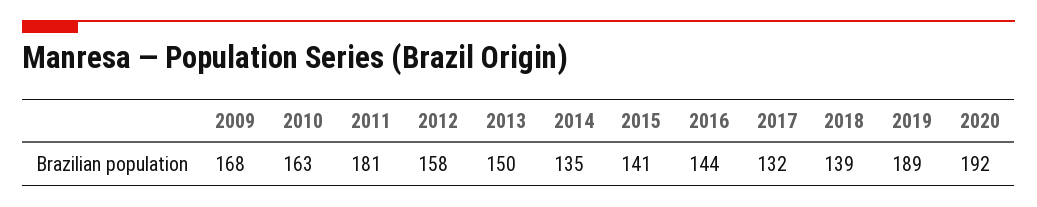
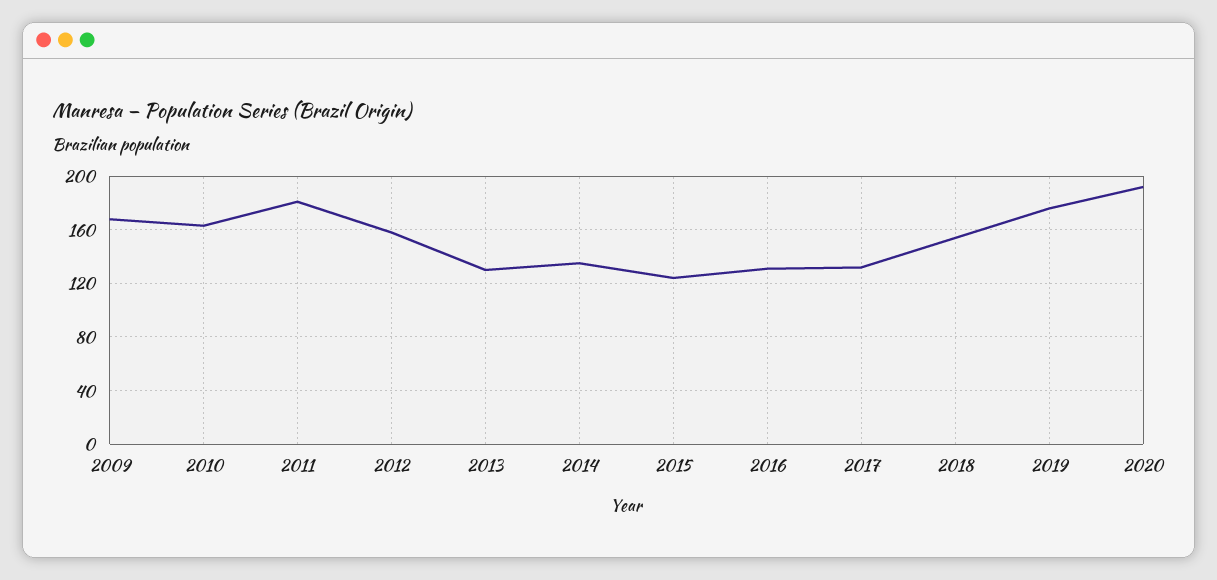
  {
    "2009": 168,
    "2010": 163,
    "2011": 181,
    "2012": 158,
-   "2013": 150,
+   "2013": 130,
    "2014": 135,
-   "2015": 141,
+   "2015": 125,
-   "2016": 144,
+   "2016": 130,
    "2017": 132,
-   "2018": 139,
+   "2018": 155,
-   "2019": 189,
+   "2019": 175,
    "2020": 192
  }

